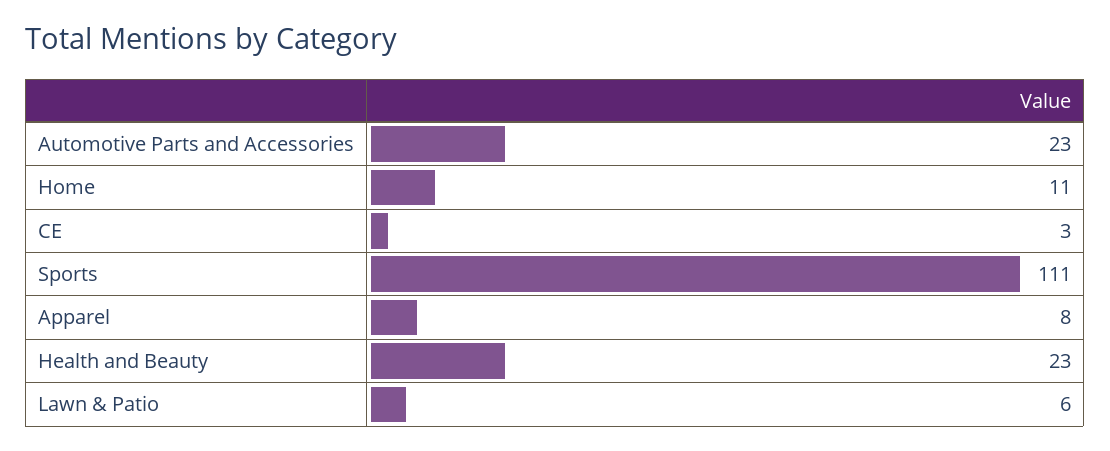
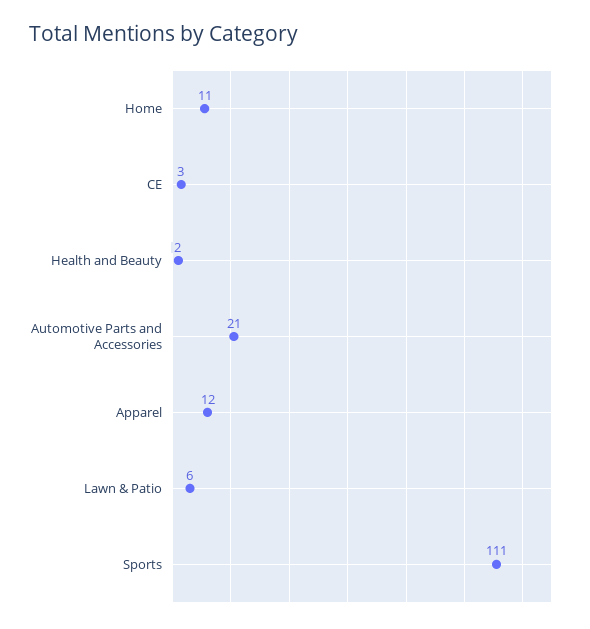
  {
-   "Automotive Parts and Accessories": 23,
+   "Automotive Parts and Accessories": 21,
    "Home": 11,
    "CE": 3,
    "Sports": 111,
-   "Apparel": 8,
+   "Apparel": 12,
-   "Health and Beauty": 23,
+   "Health and Beauty": 2,
    "Lawn & Patio": 6
  }

